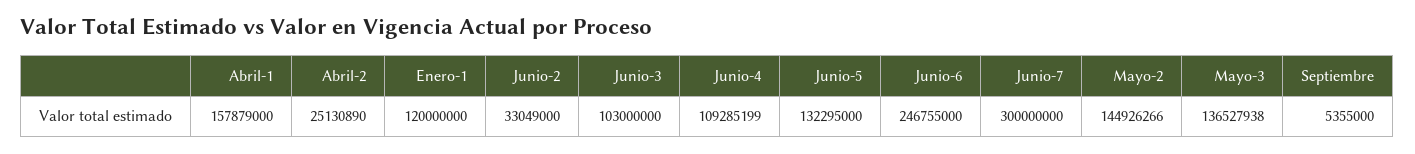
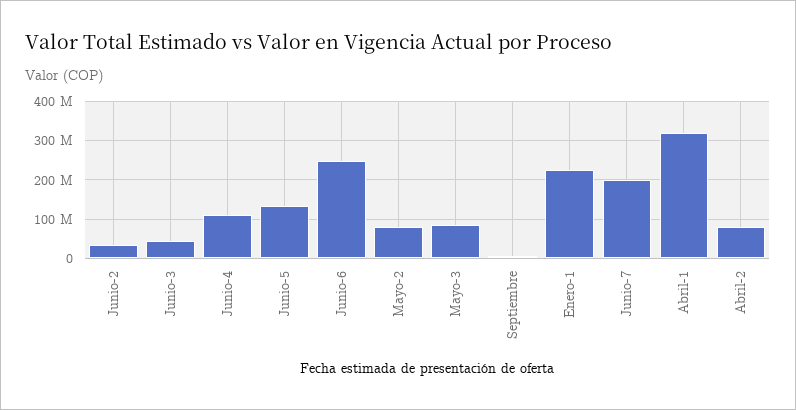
  {
-   "Abril-1": 157879000,
+   "Abril-1": 320000000,
-   "Abril-2": 25130890,
+   "Abril-2": 80000000,
-   "Enero-1": 120000000,
+   "Enero-1": 220000000,
    "Junio-2": 33049000,
-   "Junio-3": 103000000,
+   "Junio-3": 40000000,
    "Junio-4": 109285199,
    "Junio-5": 132295000,
    "Junio-6": 246755000,
-   "Junio-7": 300000000,
+   "Junio-7": 200000000,
-   "Mayo-2": 144926266,
+   "Mayo-2": 80000000,
-   "Mayo-3": 136527938,
+   "Mayo-3": 80000000,
    "Septiembre": 5355000
  }

